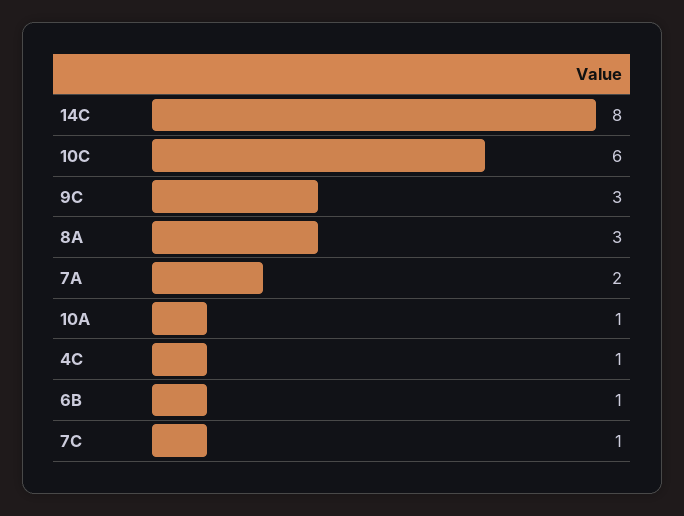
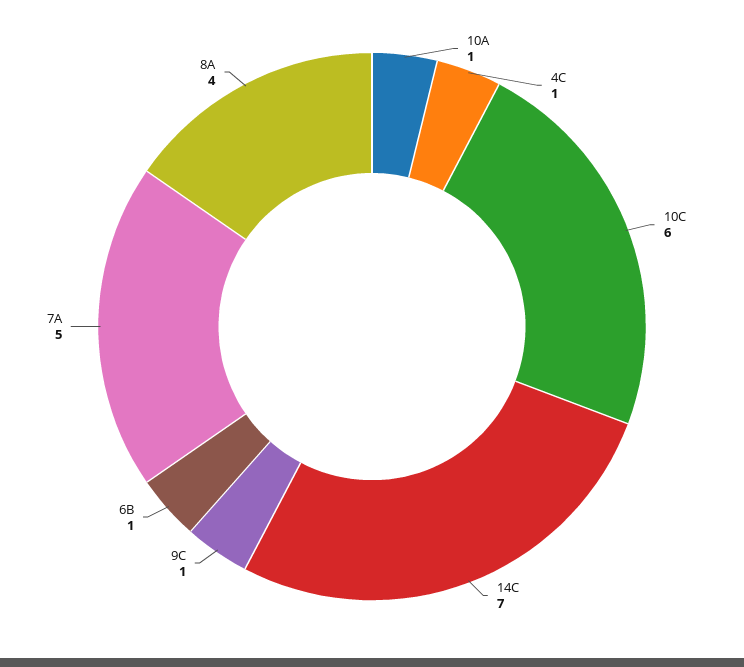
  {
-   "14C": 8,
+   "14C": 7,
    "10C": 6,
-   "9C": 3,
+   "9C": 1,
-   "8A": 3,
+   "8A": 4,
-   "7A": 2,
+   "7A": 5,
    "10A": 1,
    "4C": 1,
-   "6B": 1,
+   "6B": 1
-   "7C": 1
  }

